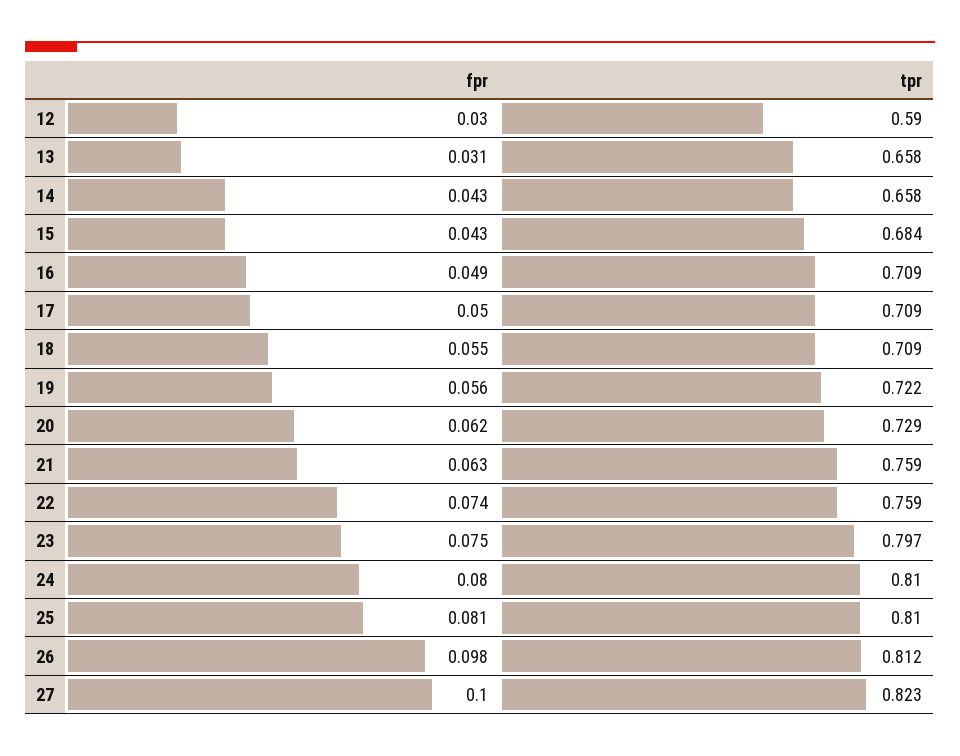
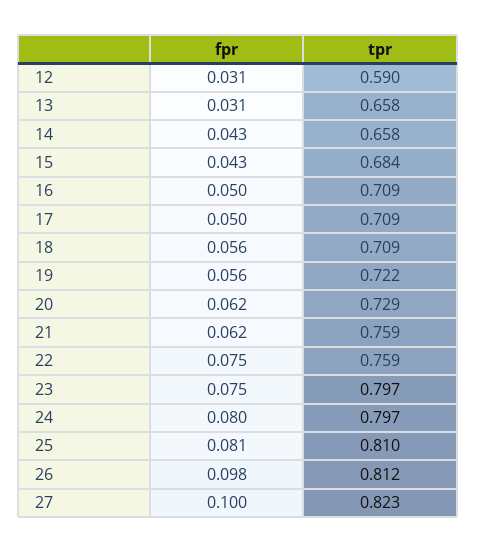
  {
    "fpr": {
-     "12": 0.03,
+     "12": 0.031,
      "13": 0.031,
      "14": 0.043,
      "15": 0.043,
-     "16": 0.049,
+     "16": 0.05,
      "17": 0.05,
-     "18": 0.055,
+     "18": 0.056,
      "19": 0.056,
      "20": 0.062,
-     "21": 0.063,
+     "21": 0.062,
-     "22": 0.074,
+     "22": 0.075,
      "23": 0.075,
      "24": 0.08,
      "25": 0.081,
      "26": 0.098,
      "27": 0.1
    },
    "tpr": {
      "12": 0.59,
      "13": 0.658,
      "14": 0.658,
      "15": 0.684,
      "16": 0.709,
      "17": 0.709,
      "18": 0.709,
      "19": 0.722,
      "20": 0.729,
      "21": 0.759,
      "22": 0.759,
      "23": 0.797,
-     "24": 0.81,
+     "24": 0.797,
      "25": 0.81,
      "26": 0.812,
      "27": 0.823
    }
  }

